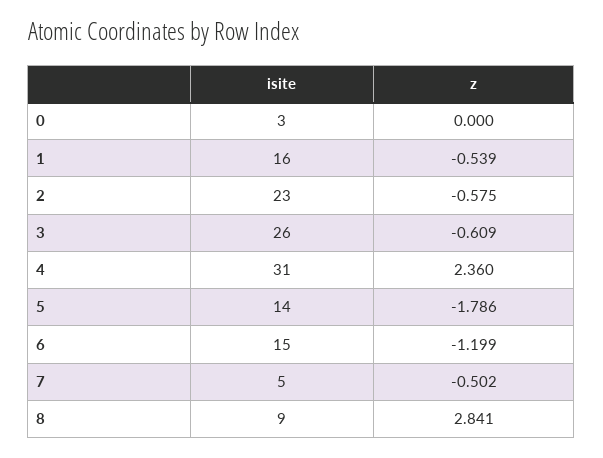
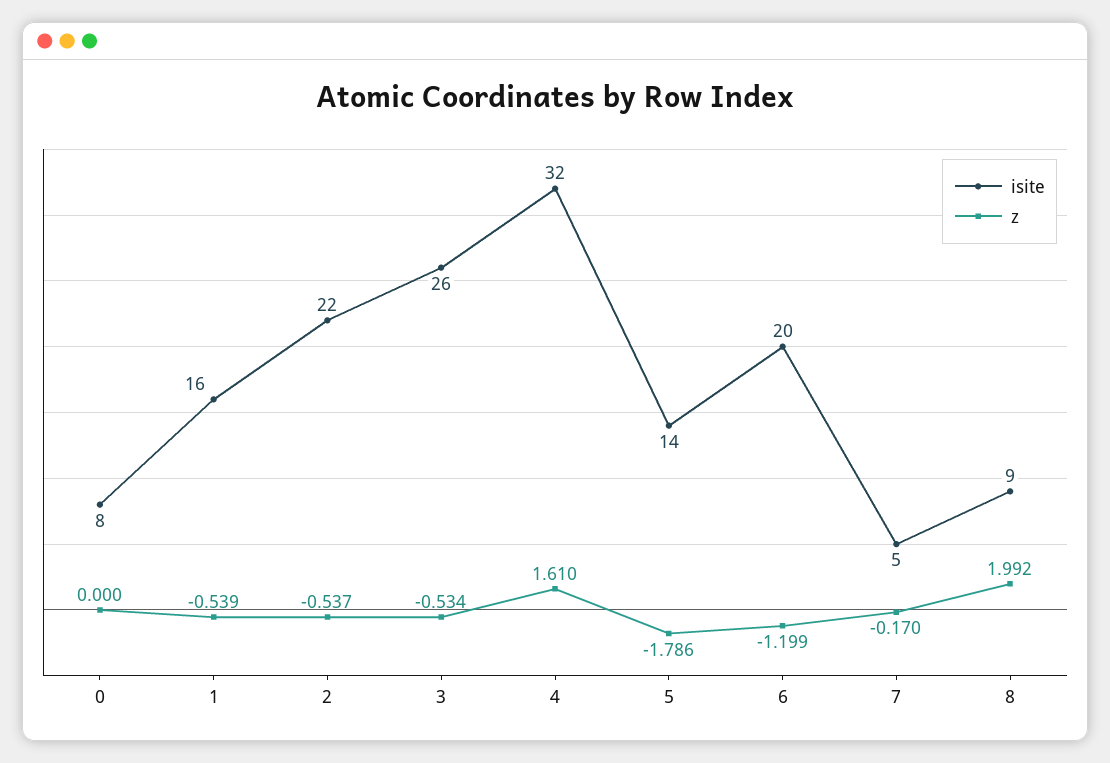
  {
    "isite": {
-     "0": 3,
+     "0": 8,
      "1": 16,
-     "2": 23,
+     "2": 22,
      "3": 26,
-     "4": 31,
+     "4": 32,
      "5": 14,
-     "6": 15,
+     "6": 20,
      "7": 5,
      "8": 9
    },
    "z": {
      "0": 0,
      "1": -0.539,
-     "2": -0.575,
+     "2": -0.537,
-     "3": -0.609,
+     "3": -0.534,
-     "4": 2.36,
+     "4": 1.61,
      "5": -1.786,
      "6": -1.199,
-     "7": -0.502,
+     "7": -0.17,
-     "8": 2.841
+     "8": 1.992
    }
  }

